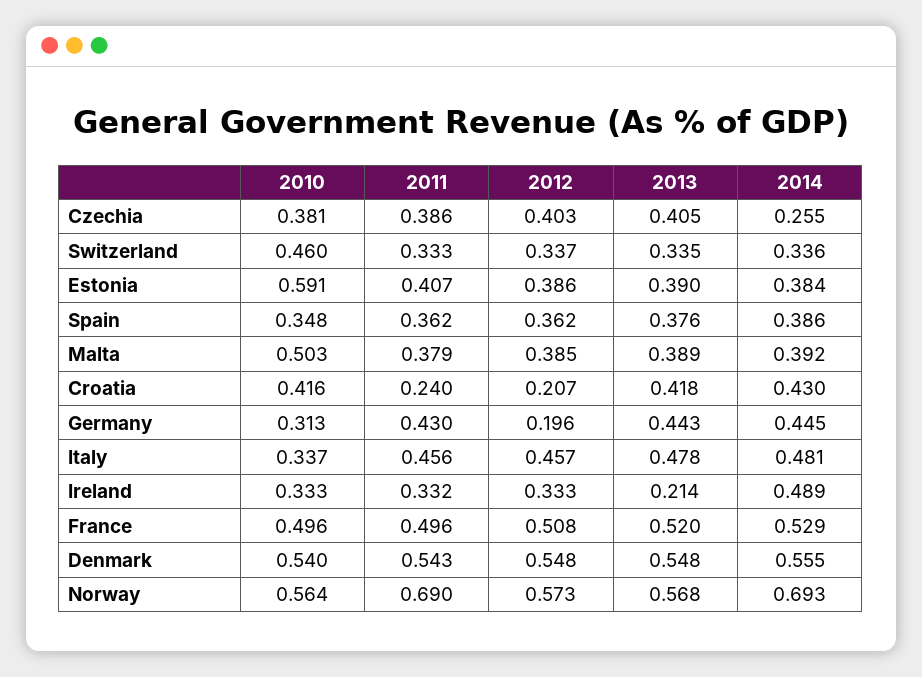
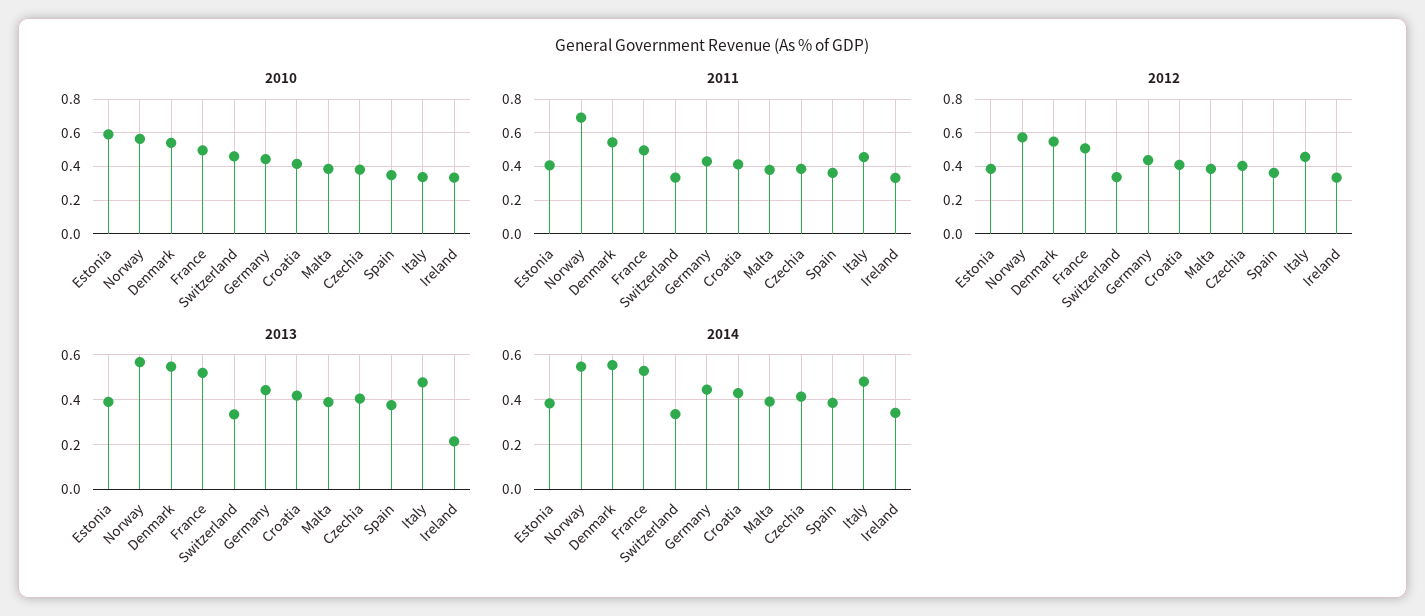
  {
    "2010": {
      "Czechia": 0.381,
      "Switzerland": 0.46,
      "Estonia": 0.591,
      "Spain": 0.348,
-     "Malta": 0.503,
+     "Malta": 0.4,
      "Croatia": 0.416,
-     "Germany": 0.313,
+     "Germany": 0.45,
      "Italy": 0.337,
      "Ireland": 0.333,
      "France": 0.496,
      "Denmark": 0.54,
      "Norway": 0.564
    },
    "2011": {
      "Czechia": 0.386,
      "Switzerland": 0.333,
      "Estonia": 0.407,
      "Spain": 0.362,
      "Malta": 0.379,
-     "Croatia": 0.24,
+     "Croatia": 0.4,
      "Germany": 0.43,
      "Italy": 0.456,
      "Ireland": 0.332,
      "France": 0.496,
      "Denmark": 0.543,
      "Norway": 0.69
    },
    "2012": {
      "Czechia": 0.403,
      "Switzerland": 0.337,
      "Estonia": 0.386,
      "Spain": 0.362,
      "Malta": 0.385,
-     "Croatia": 0.207,
+     "Croatia": 0.4,
-     "Germany": 0.196,
+     "Germany": 0.45,
      "Italy": 0.457,
      "Ireland": 0.333,
      "France": 0.508,
      "Denmark": 0.548,
      "Norway": 0.573
    },
    "2013": {
      "Czechia": 0.405,
      "Switzerland": 0.335,
      "Estonia": 0.39,
      "Spain": 0.376,
      "Malta": 0.389,
      "Croatia": 0.418,
      "Germany": 0.443,
      "Italy": 0.478,
      "Ireland": 0.214,
      "France": 0.52,
      "Denmark": 0.548,
      "Norway": 0.568
    },
    "2014": {
-     "Czechia": 0.255,
+     "Czechia": 0.4,
      "Switzerland": 0.336,
      "Estonia": 0.384,
      "Spain": 0.386,
      "Malta": 0.392,
      "Croatia": 0.43,
      "Germany": 0.445,
      "Italy": 0.481,
-     "Ireland": 0.489,
+     "Ireland": 0.35,
      "France": 0.529,
      "Denmark": 0.555,
-     "Norway": 0.693
+     "Norway": 0.55
    }
  }

